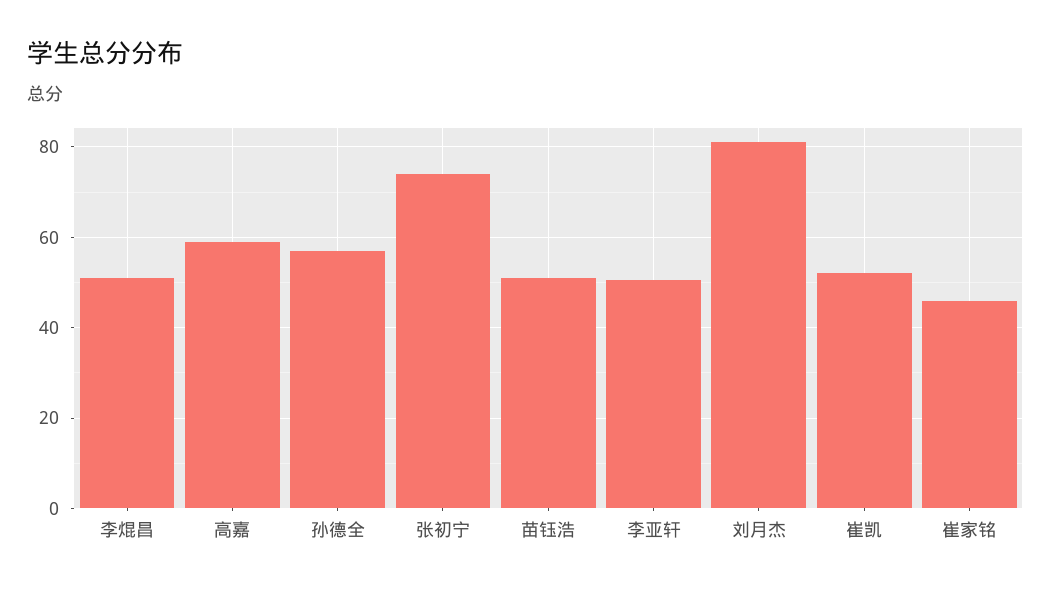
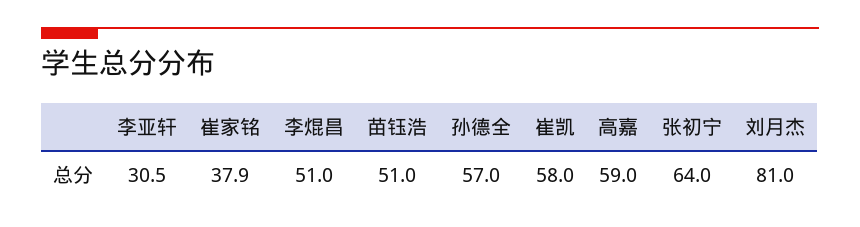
  {
    "李焜昌": 51,
    "高嘉": 59,
    "孙德全": 57,
-   "张初宁": 74,
+   "张初宁": 64,
    "苗钰浩": 51,
-   "李亚轩": 50,
+   "李亚轩": 30.5,
    "刘月杰": 81,
-   "崔凯": 52,
+   "崔凯": 58,
-   "崔家铭": 46
+   "崔家铭": 37.9
  }

